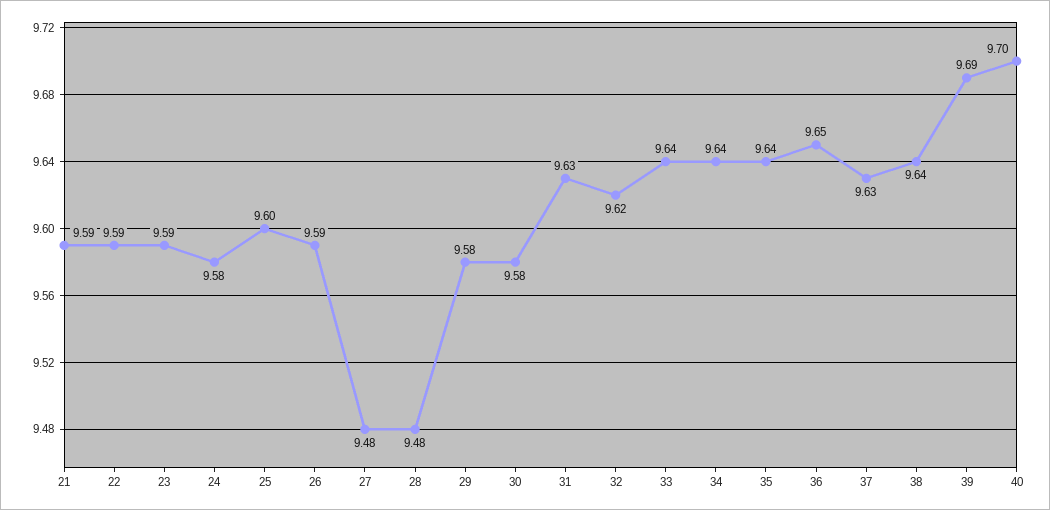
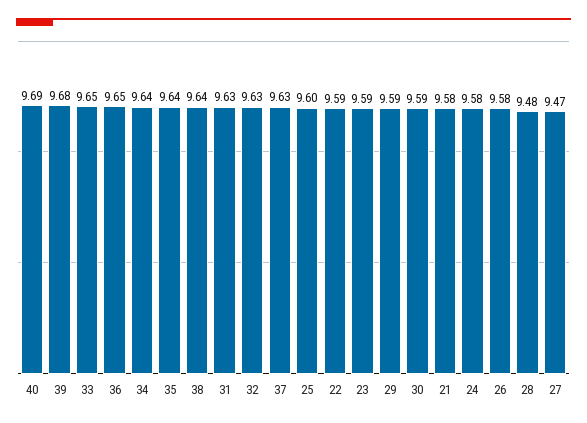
  {
-   "21": 9.59,
+   "21": 9.58,
    "22": 9.59,
    "23": 9.59,
    "24": 9.58,
    "25": 9.6,
-   "26": 9.59,
+   "26": 9.58,
-   "27": 9.48,
+   "27": 9.47,
    "28": 9.48,
-   "29": 9.58,
+   "29": 9.59,
-   "30": 9.58,
+   "30": 9.59,
    "31": 9.63,
-   "32": 9.62,
+   "32": 9.63,
-   "33": 9.64,
+   "33": 9.65,
    "34": 9.64,
    "35": 9.64,
    "36": 9.65,
    "37": 9.63,
    "38": 9.64,
-   "39": 9.69,
+   "39": 9.68,
-   "40": 9.7
+   "40": 9.69
  }

